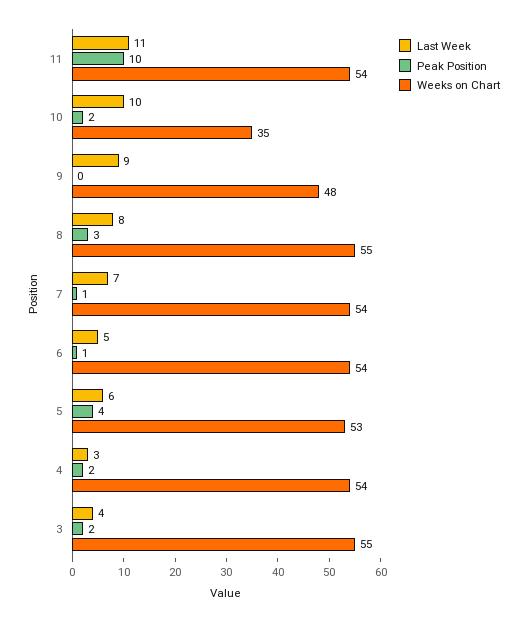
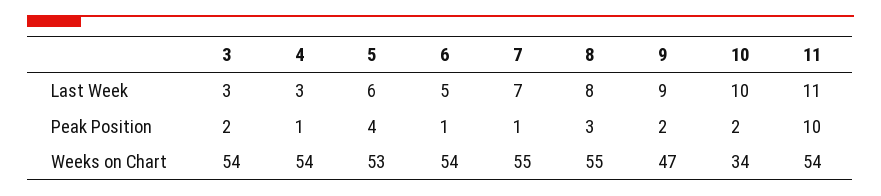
  {
    "Last Week": {
      "11": 11,
      "10": 10,
      "9": 9,
      "8": 8,
      "7": 7,
      "6": 5,
      "5": 6,
      "4": 3,
-     "3": 4
+     "3": 3
    },
    "Peak Position": {
      "11": 10,
      "10": 2,
-     "9": 0,
+     "9": 2,
      "8": 3,
      "7": 1,
      "6": 1,
      "5": 4,
-     "4": 2,
+     "4": 1,
      "3": 2
    },
    "Weeks on Chart": {
      "11": 54,
-     "10": 35,
+     "10": 34,
-     "9": 48,
+     "9": 47,
      "8": 55,
-     "7": 54,
+     "7": 55,
      "6": 54,
      "5": 53,
      "4": 54,
-     "3": 55
+     "3": 54
    }
  }

